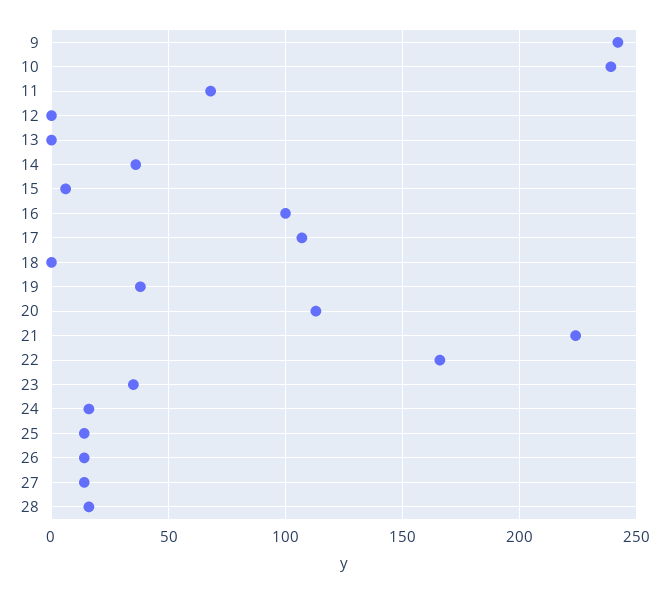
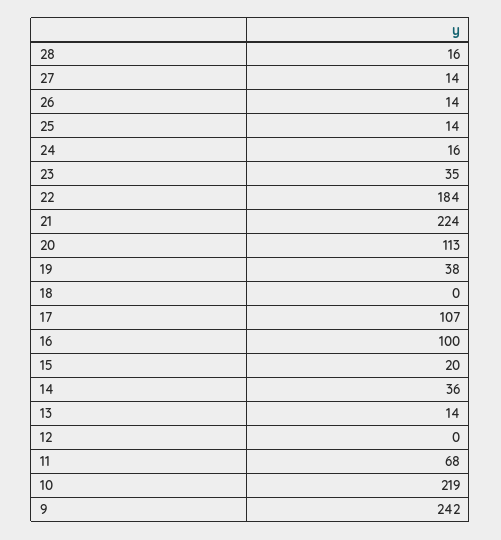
  {
    "9": 242,
-   "10": 240,
+   "10": 219,
    "11": 68,
    "12": 0,
-   "13": 0,
+   "13": 14,
    "14": 36,
-   "15": 5,
+   "15": 20,
    "16": 100,
    "17": 107,
    "18": 0,
    "19": 38,
    "20": 113,
    "21": 224,
-   "22": 165,
+   "22": 184,
    "23": 35,
    "24": 16,
    "25": 14,
    "26": 14,
    "27": 14,
    "28": 16
  }

